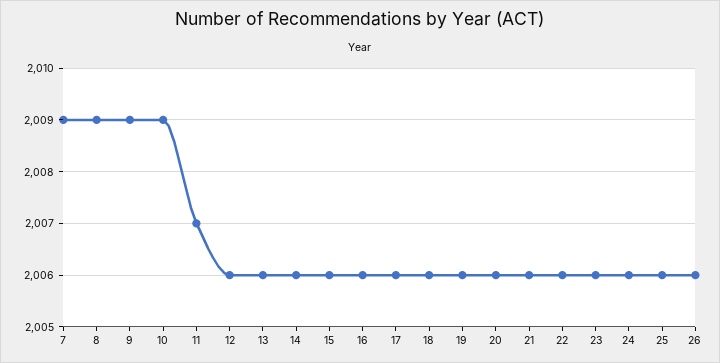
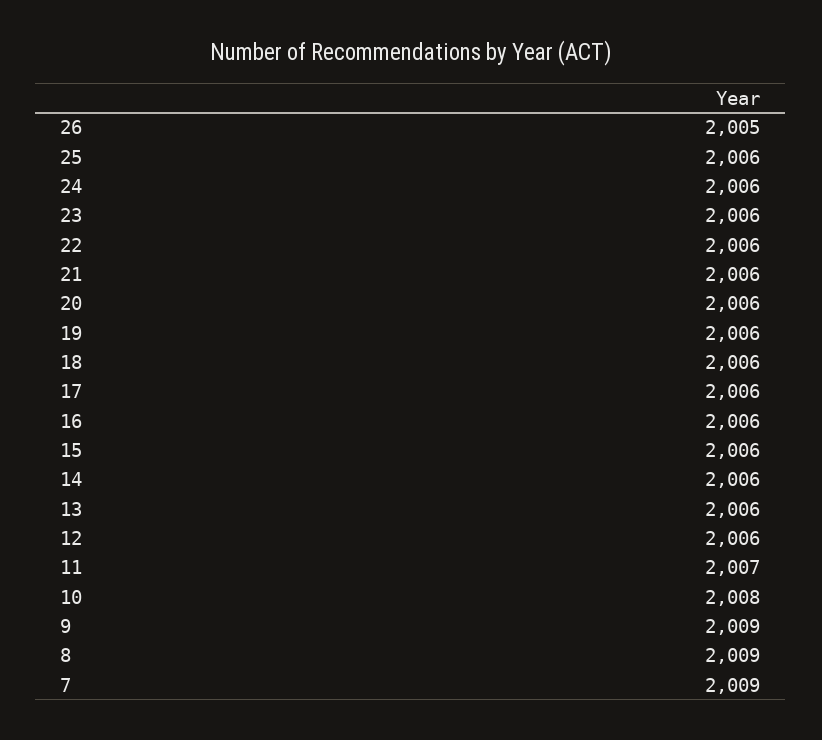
  {
    "7": 2009,
    "8": 2009,
    "9": 2009,
-   "10": 2009,
+   "10": 2008,
    "11": 2007,
    "12": 2006,
    "13": 2006,
    "14": 2006,
    "15": 2006,
    "16": 2006,
    "17": 2006,
    "18": 2006,
    "19": 2006,
    "20": 2006,
    "21": 2006,
    "22": 2006,
    "23": 2006,
    "24": 2006,
    "25": 2006,
-   "26": 2006
+   "26": 2005
  }

